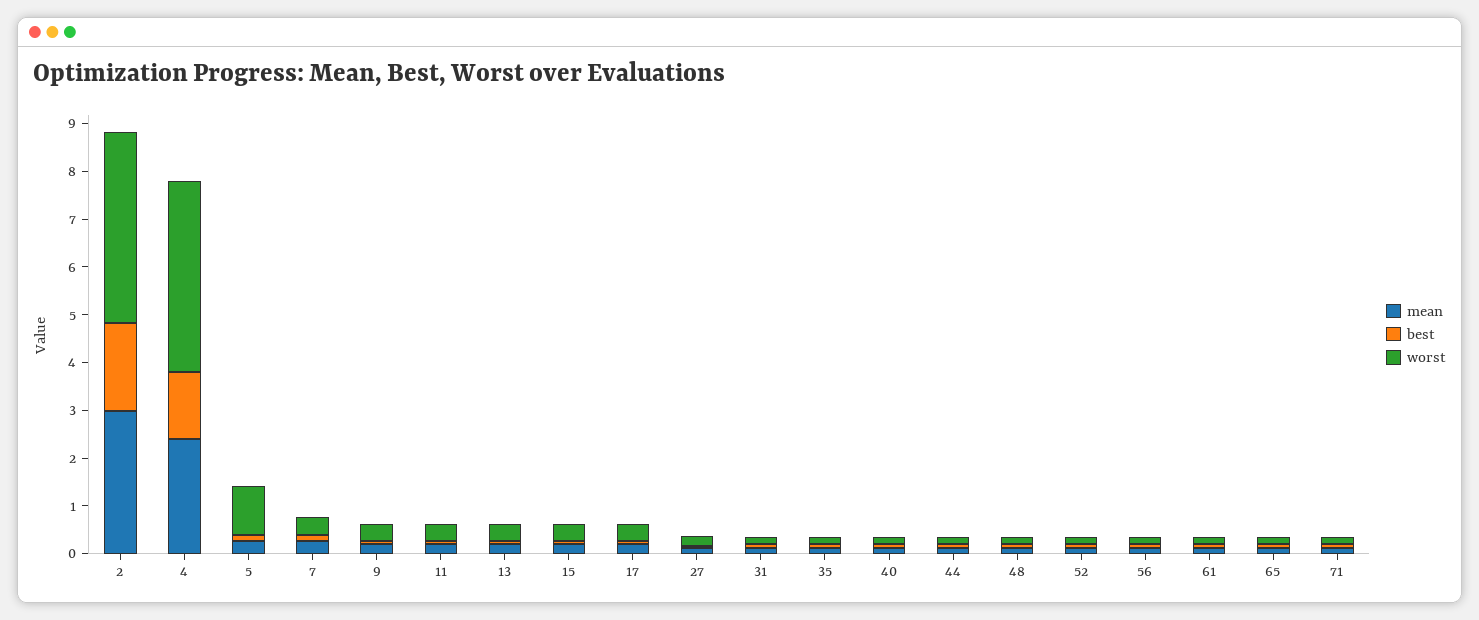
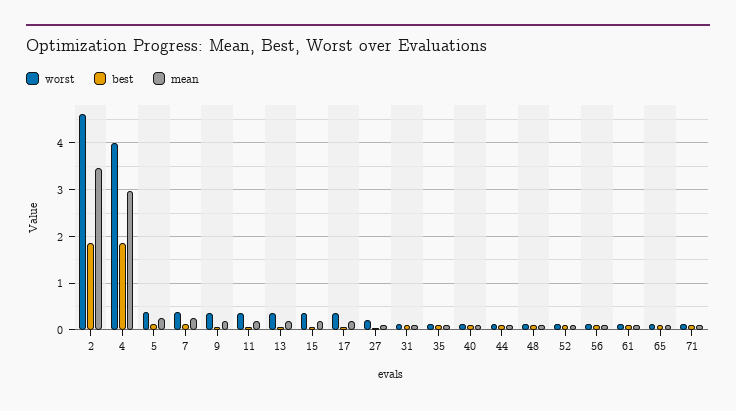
  {
    "mean": {
-     "2": 3,
+     "2": 3.4,
-     "4": 2.4,
+     "4": 3,
      "5": 0.2,
      "7": 0.2,
      "9": 0.2,
      "11": 0.2,
      "13": 0.2,
      "15": 0.2,
      "17": 0.2,
      "27": 0.2,
      "31": 0.2,
      "35": 0.2,
      "40": 0.2,
      "44": 0.2,
      "48": 0.2,
      "52": 0.2,
      "56": 0.2,
      "61": 0.2,
      "65": 0.2,
      "71": 0.2
    },
    "best": {
      "2": 1.8,
-     "4": 1.4,
+     "4": 1.8,
      "5": 0.2,
      "7": 0.2,
      "9": 0,
      "11": 0,
      "13": 0,
      "15": 0,
      "17": 0,
      "27": 0,
      "31": 0.2,
      "35": 0.2,
      "40": 0.2,
      "44": 0.2,
      "48": 0.2,
      "52": 0.2,
      "56": 0.2,
      "61": 0.2,
      "65": 0.2,
      "71": 0.2
    },
    "worst": {
-     "2": 4,
+     "2": 4.6,
      "4": 4,
-     "5": 1,
+     "5": 0.4,
      "7": 0.4,
      "9": 0.4,
      "11": 0.4,
      "13": 0.4,
      "15": 0.4,
      "17": 0.4,
      "27": 0.2,
      "31": 0.2,
      "35": 0.2,
      "40": 0.2,
      "44": 0.2,
      "48": 0.2,
      "52": 0.2,
      "56": 0.2,
      "61": 0.2,
      "65": 0.2,
      "71": 0.2
    }
  }

